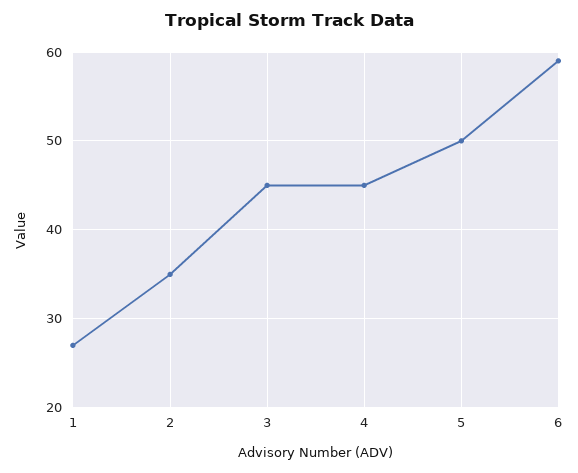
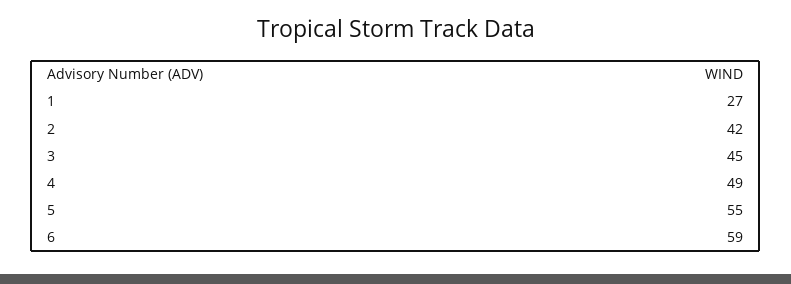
  {
    "1": 27,
-   "2": 35,
+   "2": 42,
    "3": 45,
-   "4": 45,
+   "4": 49,
-   "5": 50,
+   "5": 55,
    "6": 59
  }

